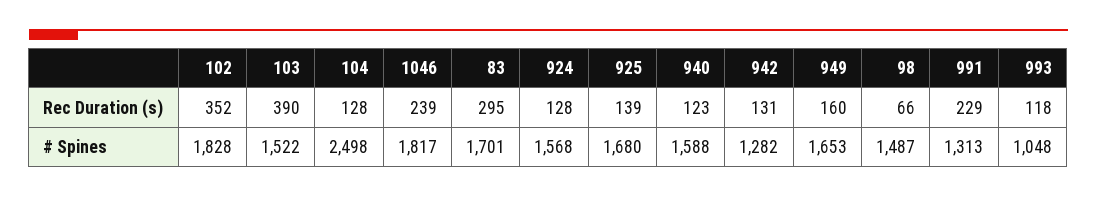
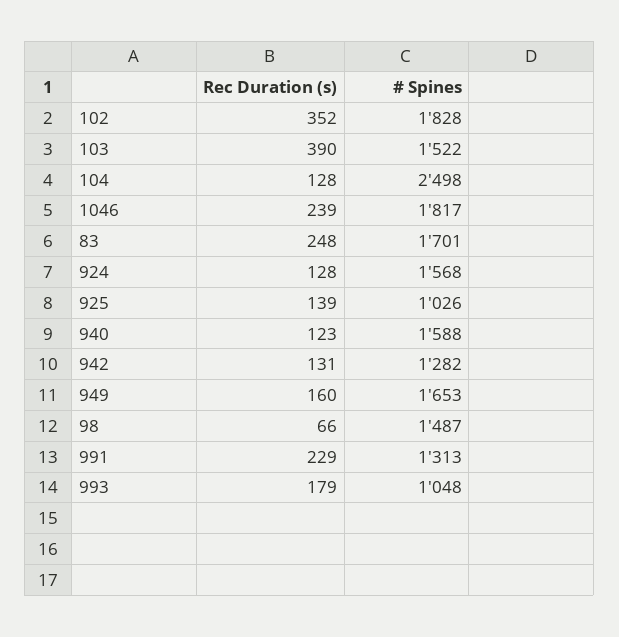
  {
    "102": {
      "Rec Duration (s)": 352,
      "# Spines": 1828
    },
    "103": {
      "Rec Duration (s)": 390,
      "# Spines": 1522
    },
    "104": {
      "Rec Duration (s)": 128,
      "# Spines": 2498
    },
    "1046": {
      "Rec Duration (s)": 239,
      "# Spines": 1817
    },
    "83": {
-     "Rec Duration (s)": 295,
+     "Rec Duration (s)": 248,
      "# Spines": 1701
    },
    "924": {
      "Rec Duration (s)": 128,
      "# Spines": 1568
    },
    "925": {
      "Rec Duration (s)": 139,
-     "# Spines": 1680
+     "# Spines": 1026
    },
    "940": {
      "Rec Duration (s)": 123,
      "# Spines": 1588
    },
    "942": {
      "Rec Duration (s)": 131,
      "# Spines": 1282
    },
    "949": {
      "Rec Duration (s)": 160,
      "# Spines": 1653
    },
    "98": {
      "Rec Duration (s)": 66,
      "# Spines": 1487
    },
    "991": {
      "Rec Duration (s)": 229,
      "# Spines": 1313
    },
    "993": {
-     "Rec Duration (s)": 118,
+     "Rec Duration (s)": 179,
      "# Spines": 1048
    }
  }

